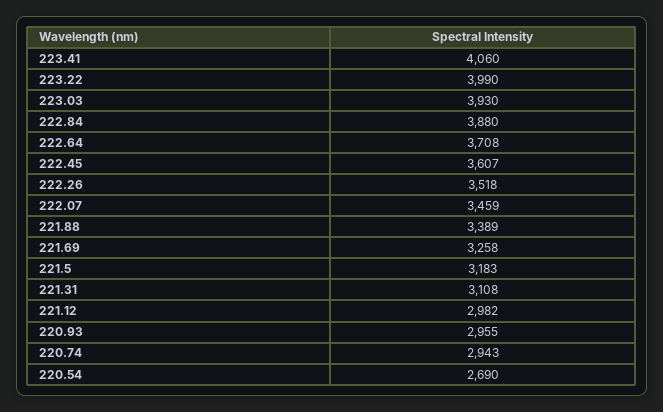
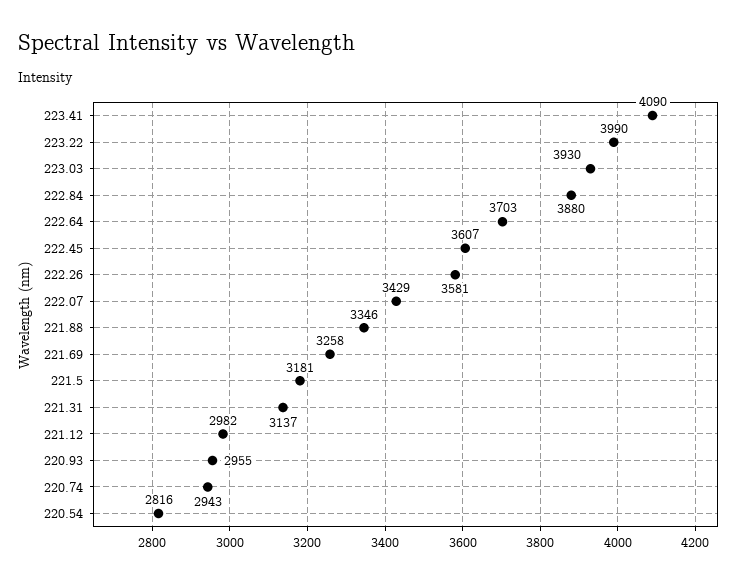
  {
-   "223.41": 4060,
+   "223.41": 4090,
    "223.22": 3990,
    "223.03": 3930,
    "222.84": 3880,
-   "222.64": 3708,
+   "222.64": 3703,
    "222.45": 3607,
-   "222.26": 3518,
+   "222.26": 3581,
-   "222.07": 3459,
+   "222.07": 3429,
-   "221.88": 3389,
+   "221.88": 3346,
    "221.69": 3258,
-   "221.5": 3183,
+   "221.5": 3181,
-   "221.31": 3108,
+   "221.31": 3137,
    "221.12": 2982,
    "220.93": 2955,
    "220.74": 2943,
-   "220.54": 2690
+   "220.54": 2816
  }

